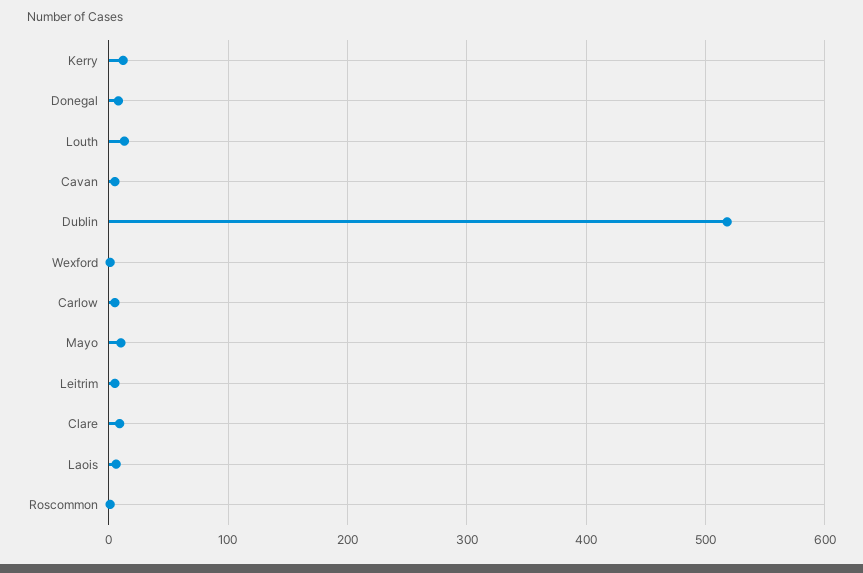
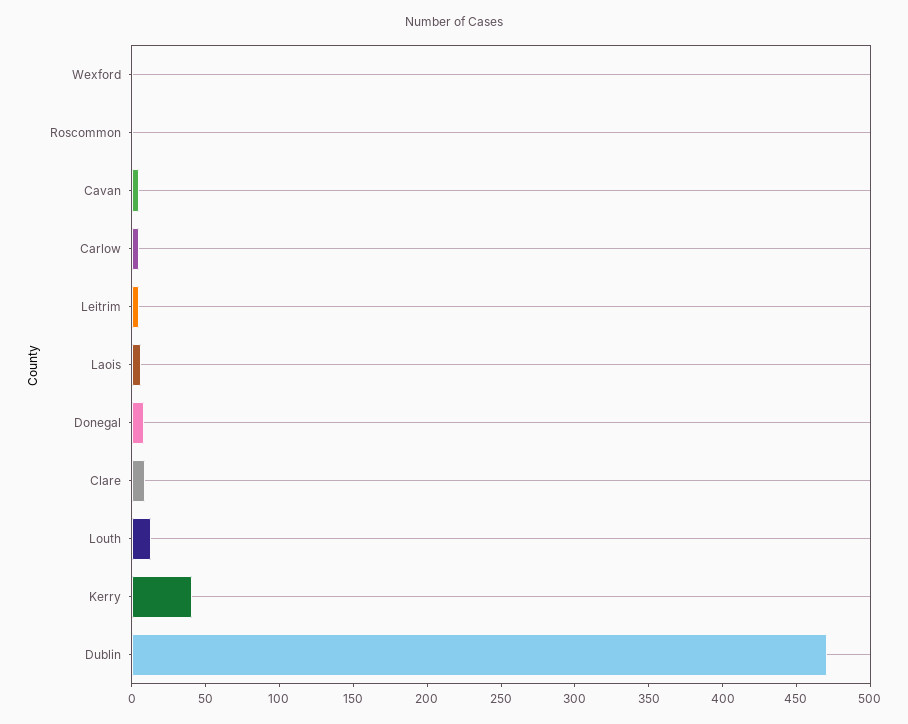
  {
-   "Kerry": 10,
+   "Kerry": 40,
    "Donegal": 10,
    "Louth": 10,
    "Cavan": 10,
-   "Dublin": 520,
+   "Dublin": 470,
    "Wexford": 0,
    "Carlow": 10,
-   "Mayo": 10,
    "Leitrim": 10,
    "Clare": 10,
    "Laois": 10,
    "Roscommon": 0
  }

